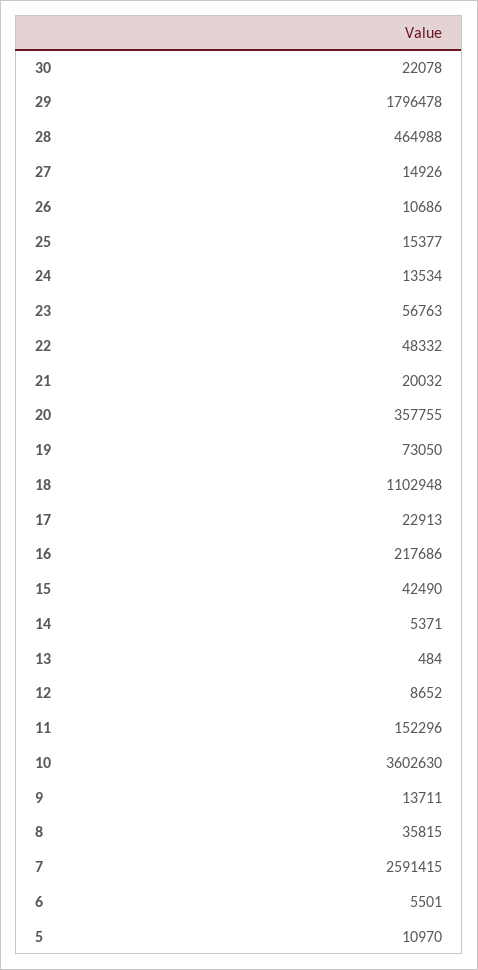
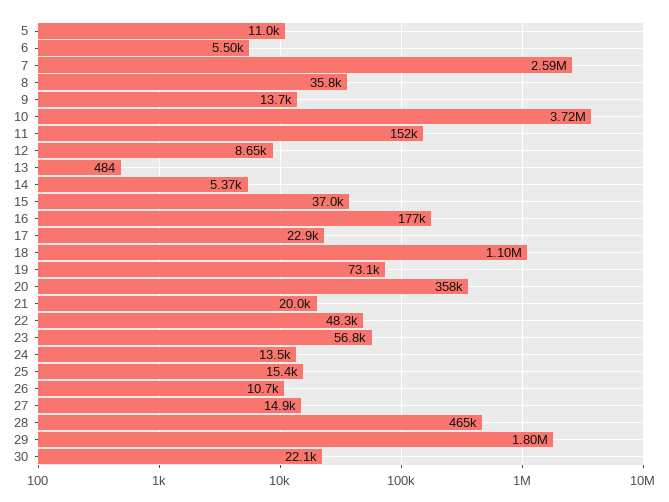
  {
    "30": 22078,
    "29": 1796478,
    "28": 464988,
    "27": 14926,
    "26": 10686,
    "25": 15377,
    "24": 13534,
    "23": 56763,
    "22": 48332,
    "21": 20032,
    "20": 357755,
    "19": 73050,
    "18": 1102948,
    "17": 22913,
-   "16": 217686,
+   "16": 177000,
-   "15": 42490,
+   "15": 37000,
    "14": 5371,
    "13": 484,
    "12": 8652,
    "11": 152296,
-   "10": 3602630,
+   "10": 3720000,
    "9": 13711,
    "8": 35815,
    "7": 2591415,
    "6": 5501,
    "5": 10970
  }

